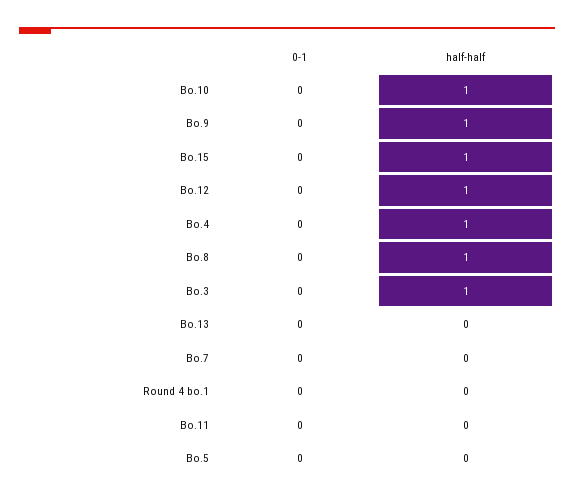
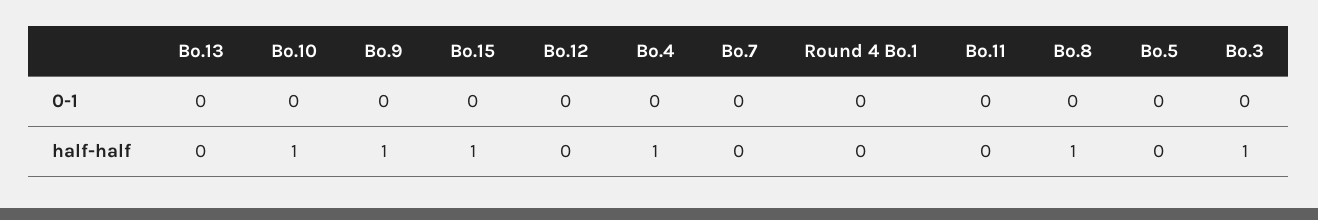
  {
    "0-1": {
      "Bo.10": 0,
      "Bo.9": 0,
      "Bo.15": 0,
      "Bo.12": 0,
      "Bo.4": 0,
      "Bo.8": 0,
      "Bo.3": 0,
      "Bo.13": 0,
      "Bo.7": 0,
      "Round 4 bo.1": 0,
      "Bo.11": 0,
      "Bo.5": 0
    },
    "half-half": {
      "Bo.10": 1,
      "Bo.9": 1,
      "Bo.15": 1,
-     "Bo.12": 1,
+     "Bo.12": 0,
      "Bo.4": 1,
      "Bo.8": 1,
      "Bo.3": 1,
      "Bo.13": 0,
      "Bo.7": 0,
      "Round 4 bo.1": 0,
      "Bo.11": 0,
      "Bo.5": 0
    }
  }

